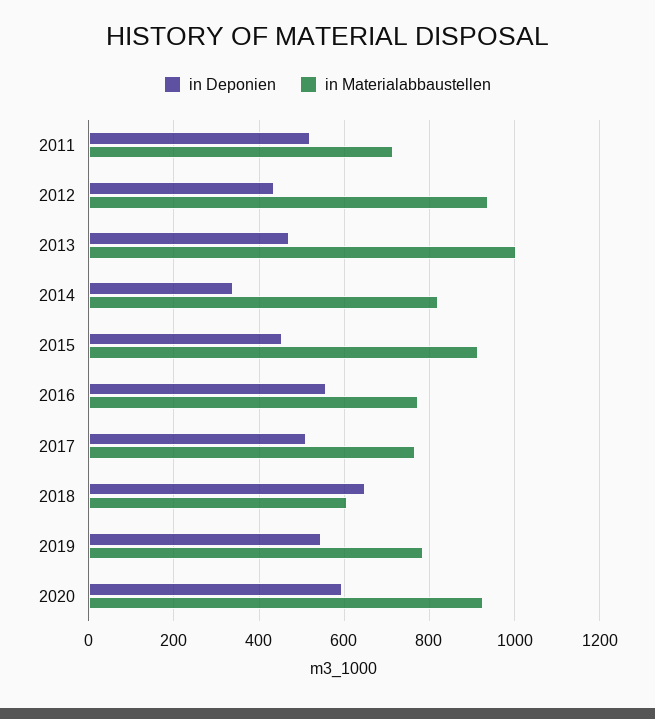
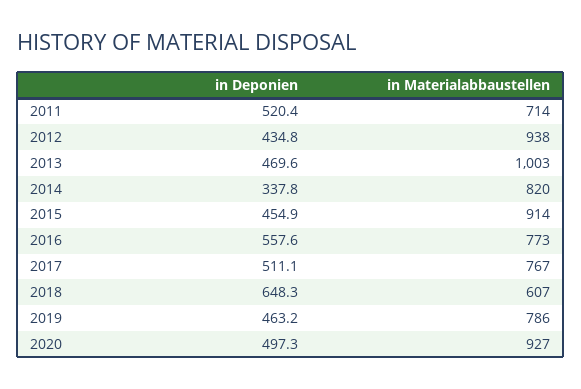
  {
    "in Deponien": {
      "2011": 520.4,
      "2012": 434.8,
      "2013": 469.6,
      "2014": 337.8,
      "2015": 454.9,
      "2016": 557.6,
      "2017": 511.1,
      "2018": 648.3,
-     "2019": 540,
+     "2019": 463.2,
-     "2020": 600
+     "2020": 497.3
    },
    "in Materialabbaustellen": {
      "2011": 714,
      "2012": 938,
      "2013": 1003,
      "2014": 820,
      "2015": 914,
      "2016": 773,
      "2017": 767,
      "2018": 607,
      "2019": 786,
      "2020": 927
    }
  }

